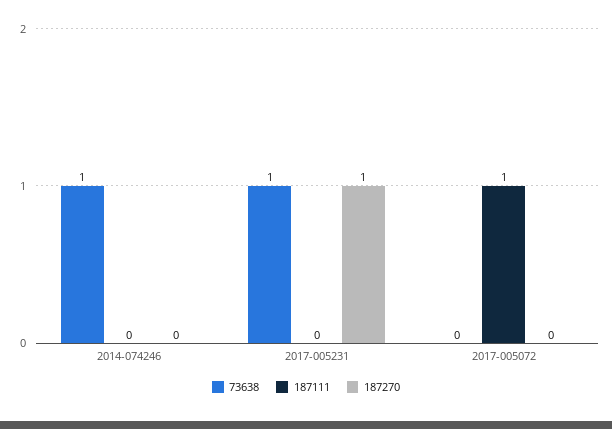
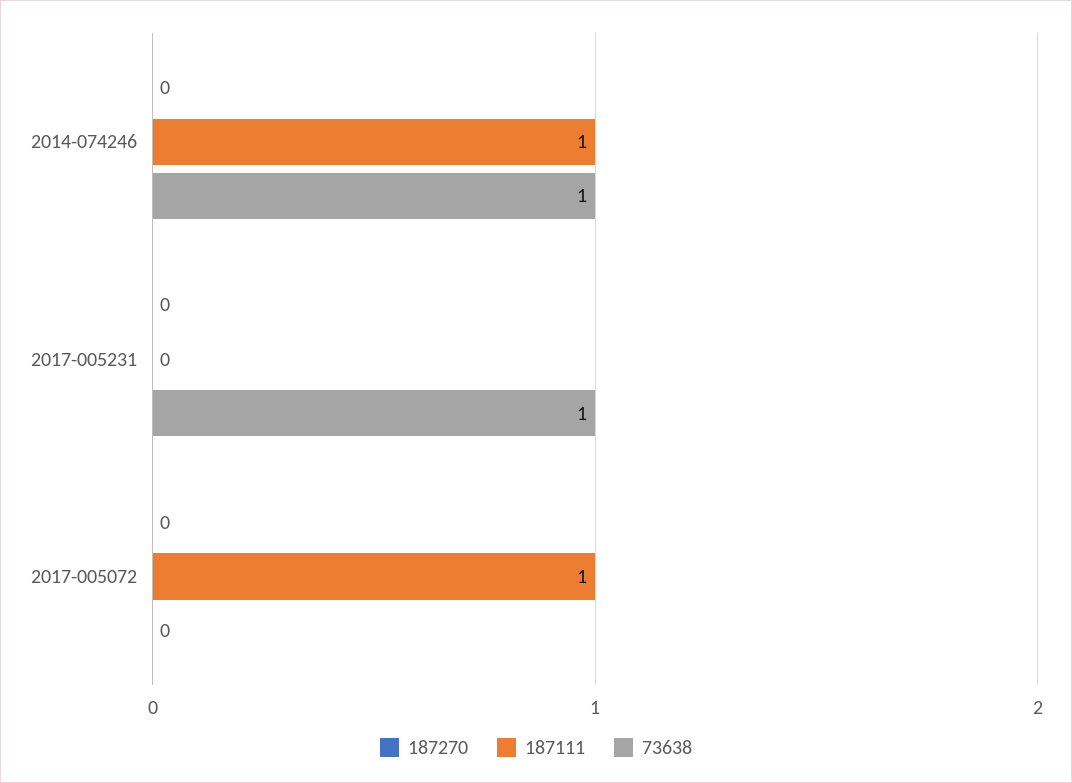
  {
    "73638": {
      "2014-074246": 1,
      "2017-005231": 1,
      "2017-005072": 0
    },
    "187111": {
-     "2014-074246": 0,
+     "2014-074246": 1,
      "2017-005231": 0,
      "2017-005072": 1
    },
    "187270": {
      "2014-074246": 0,
-     "2017-005231": 1,
+     "2017-005231": 0,
      "2017-005072": 0
    }
  }

